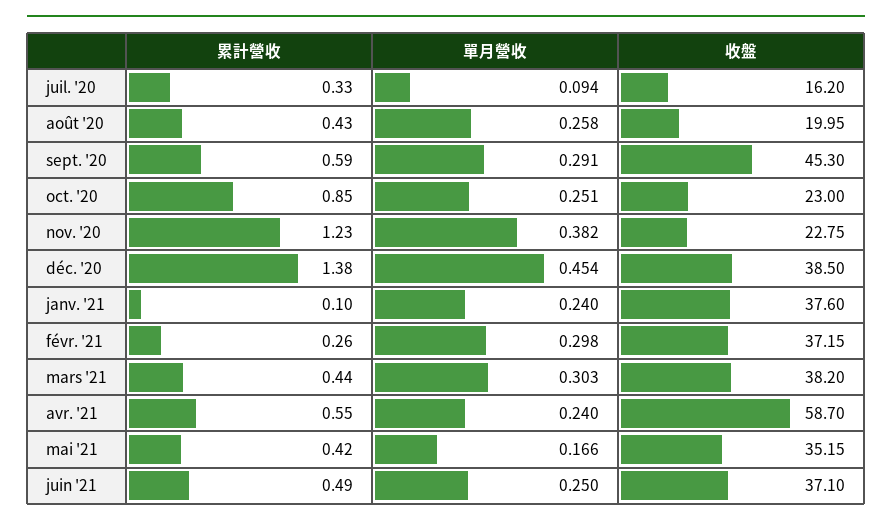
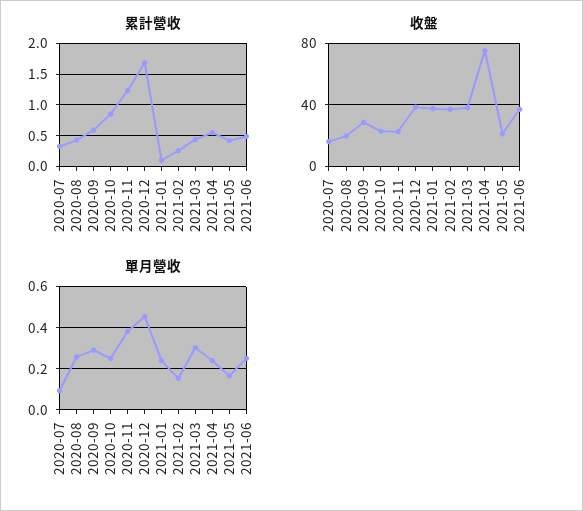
  {
    "累計營收": {
      "juil. '20": 0.33,
      "août '20": 0.43,
      "sept. '20": 0.59,
      "oct. '20": 0.85,
      "nov. '20": 1.23,
-     "déc. '20": 1.38,
+     "déc. '20": 1.7,
      "janv. '21": 0.1,
      "févr. '21": 0.26,
      "mars '21": 0.44,
      "avr. '21": 0.55,
      "mai '21": 0.42,
      "juin '21": 0.49
    },
    "單月營收": {
      "juil. '20": 0.094,
      "août '20": 0.258,
      "sept. '20": 0.291,
      "oct. '20": 0.251,
      "nov. '20": 0.382,
      "déc. '20": 0.454,
      "janv. '21": 0.24,
-     "févr. '21": 0.298,
+     "févr. '21": 0.15,
      "mars '21": 0.303,
      "avr. '21": 0.24,
      "mai '21": 0.166,
      "juin '21": 0.25
    },
    "收盤": {
      "juil. '20": 16.2,
      "août '20": 19.95,
-     "sept. '20": 45.3,
+     "sept. '20": 30,
      "oct. '20": 23,
      "nov. '20": 22.75,
      "déc. '20": 38.5,
      "janv. '21": 37.6,
      "févr. '21": 37.15,
      "mars '21": 38.2,
-     "avr. '21": 58.7,
+     "avr. '21": 75,
-     "mai '21": 35.15,
+     "mai '21": 20,
      "juin '21": 37.1
    }
  }

